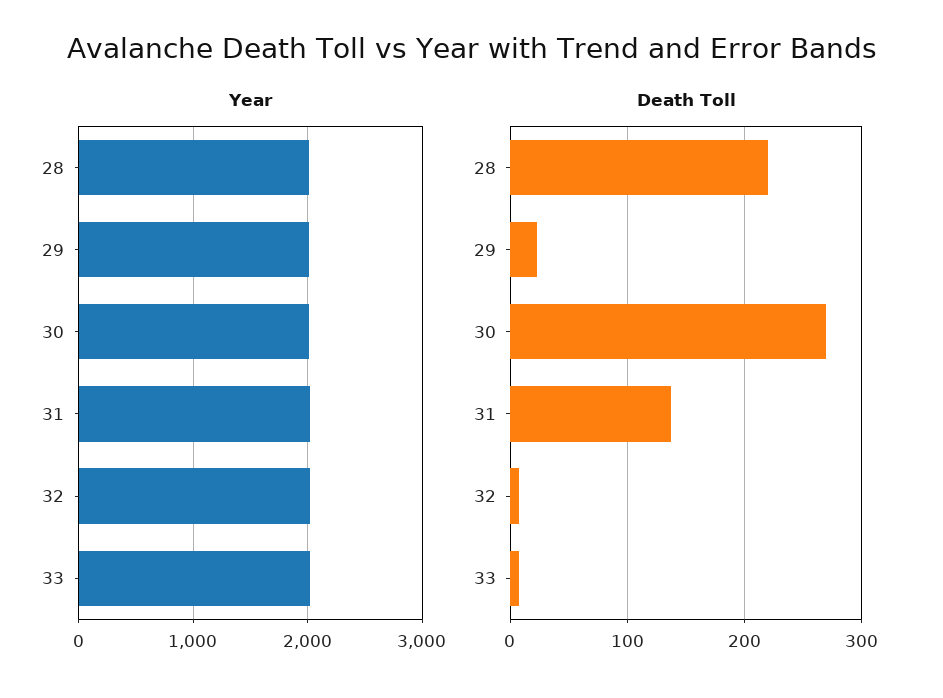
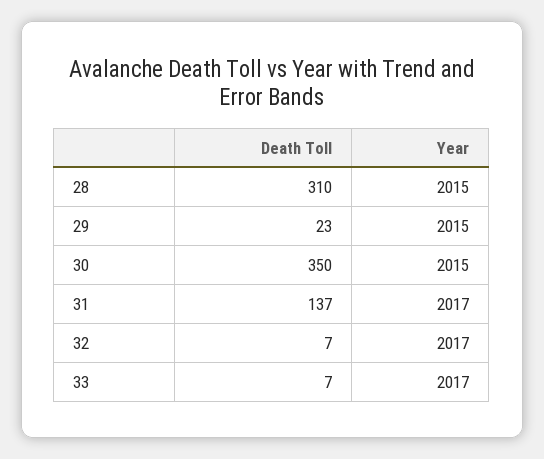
  {
    "Year": {
      "28": 2015,
      "29": 2015,
      "30": 2015,
      "31": 2017,
      "32": 2017,
      "33": 2017
    },
    "Death Toll": {
-     "28": 220,
+     "28": 310,
      "29": 23,
-     "30": 270,
+     "30": 350,
      "31": 137,
      "32": 7,
      "33": 7
    }
  }

